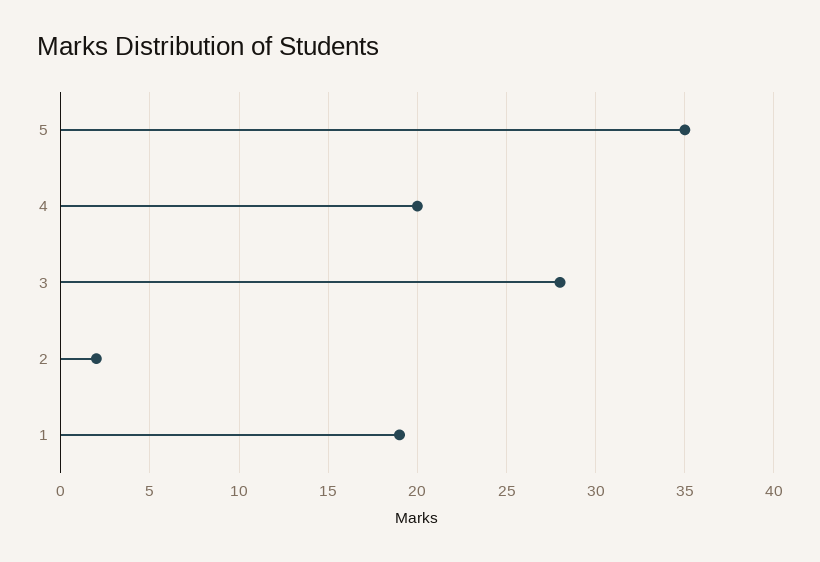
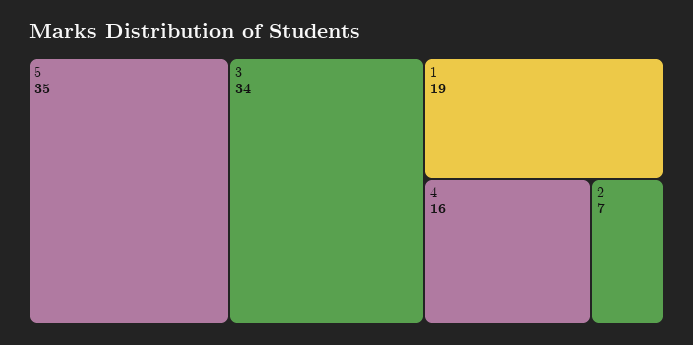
  {
    "5": 35,
-   "4": 20,
+   "4": 16,
-   "3": 28,
+   "3": 34,
-   "2": 2,
+   "2": 7,
    "1": 19
  }

